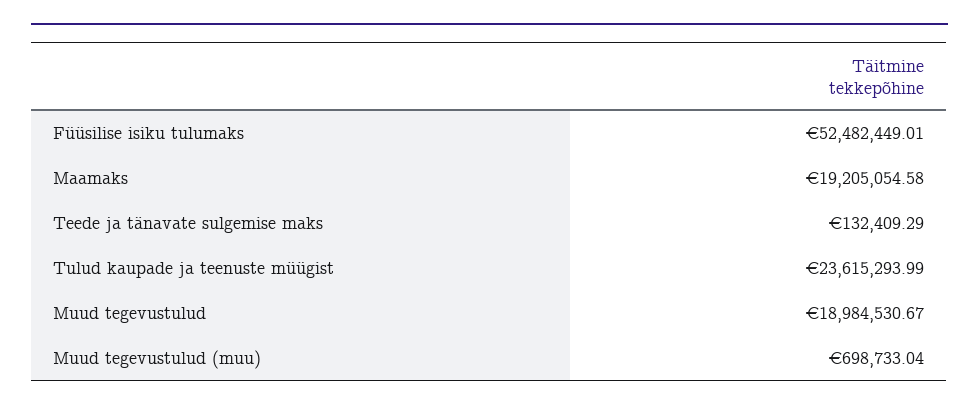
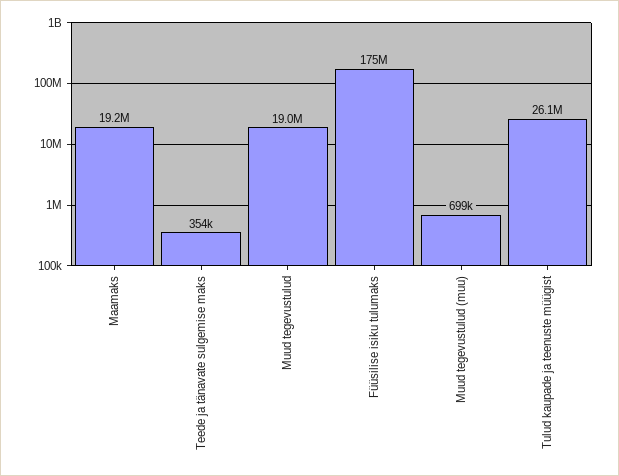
  {
-   "Füüsilise isiku tulumaks": 52482449.01,
+   "Füüsilise isiku tulumaks": 175000000,
    "Maamaks": 19205054.58,
-   "Teede ja tänavate sulgemise maks": 132409.29,
+   "Teede ja tänavate sulgemise maks": 354000,
-   "Tulud kaupade ja teenuste müügist": 23615293.99,
+   "Tulud kaupade ja teenuste müügist": 26100000,
    "Muud tegevustulud": 18984530.67,
    "Muud tegevustulud (muu)": 698733.04
  }

